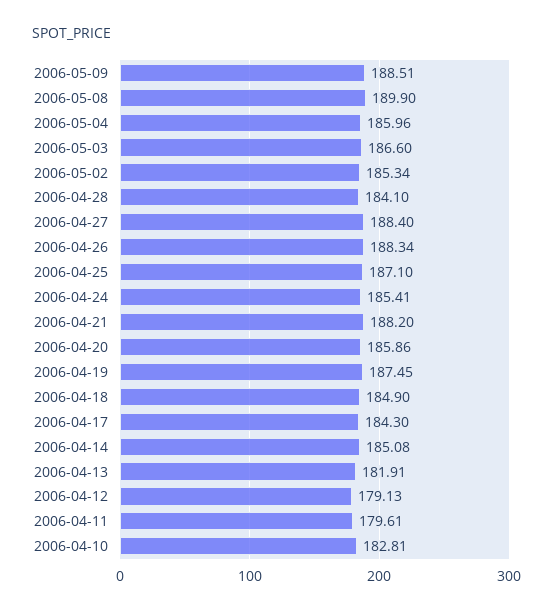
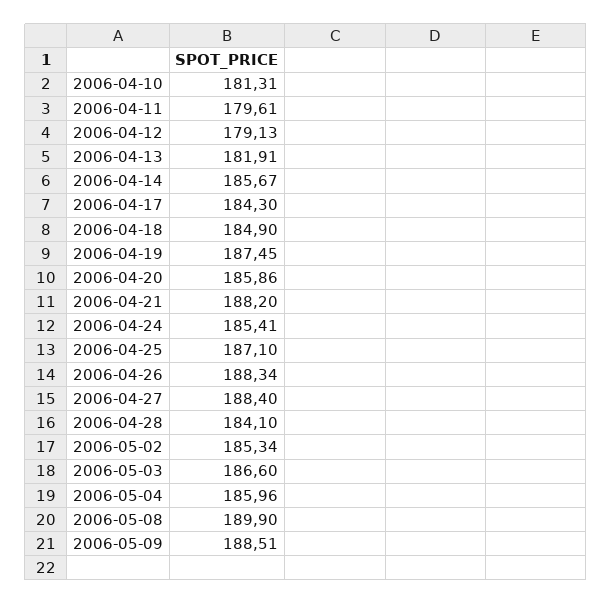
  {
    "2006-05-09": 188.51,
    "2006-05-08": 189.9,
    "2006-05-04": 185.96,
    "2006-05-03": 186.6,
    "2006-05-02": 185.34,
    "2006-04-28": 184.1,
    "2006-04-27": 188.4,
    "2006-04-26": 188.34,
    "2006-04-25": 187.1,
    "2006-04-24": 185.41,
    "2006-04-21": 188.2,
    "2006-04-20": 185.86,
    "2006-04-19": 187.45,
    "2006-04-18": 184.9,
    "2006-04-17": 184.3,
-   "2006-04-14": 185.08,
+   "2006-04-14": 185.67,
    "2006-04-13": 181.91,
    "2006-04-12": 179.13,
    "2006-04-11": 179.61,
-   "2006-04-10": 182.81
+   "2006-04-10": 181.31
  }

